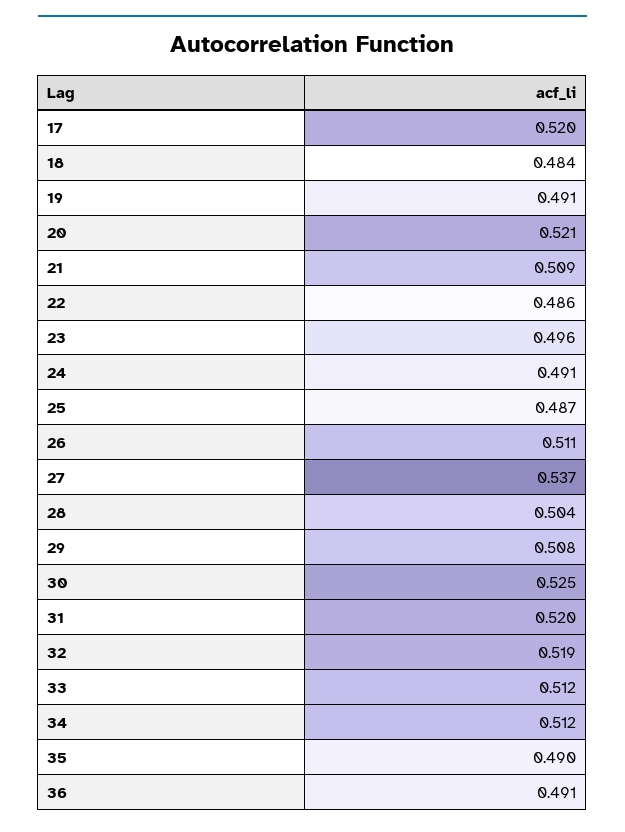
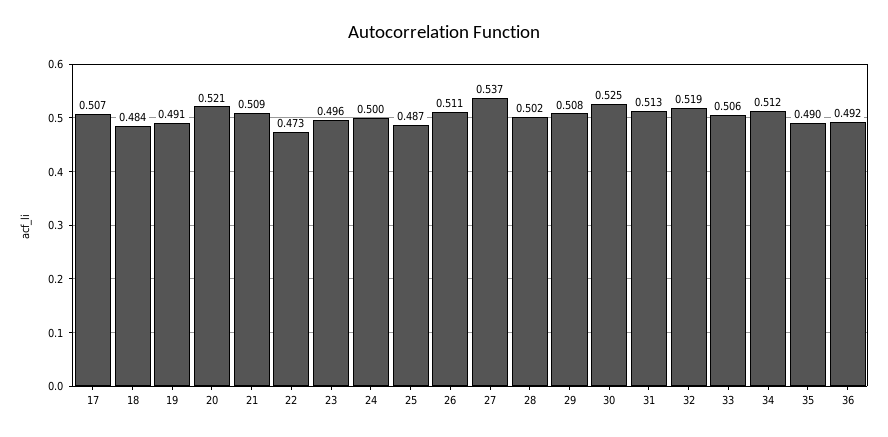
  {
-   "17": 0.52,
+   "17": 0.507,
    "18": 0.484,
    "19": 0.491,
    "20": 0.521,
    "21": 0.509,
-   "22": 0.486,
+   "22": 0.473,
    "23": 0.496,
-   "24": 0.491,
+   "24": 0.5,
    "25": 0.487,
    "26": 0.511,
    "27": 0.537,
-   "28": 0.504,
+   "28": 0.502,
    "29": 0.508,
    "30": 0.525,
-   "31": 0.52,
+   "31": 0.513,
    "32": 0.519,
-   "33": 0.512,
+   "33": 0.506,
    "34": 0.512,
    "35": 0.49,
-   "36": 0.491
+   "36": 0.492
  }

